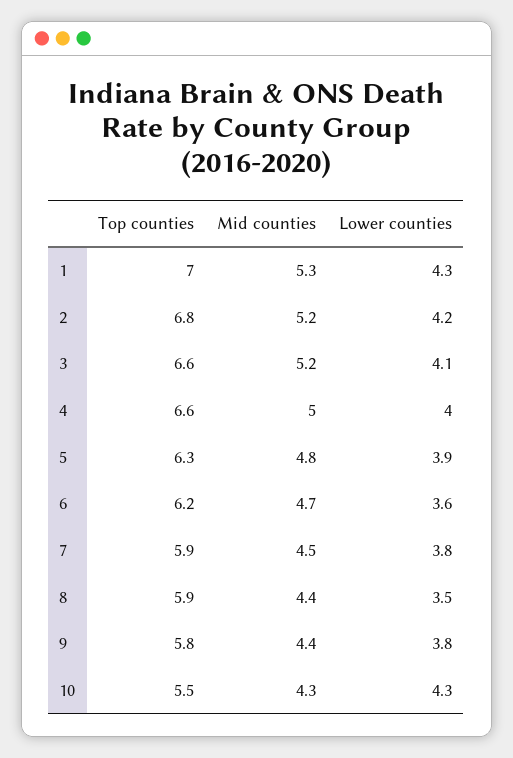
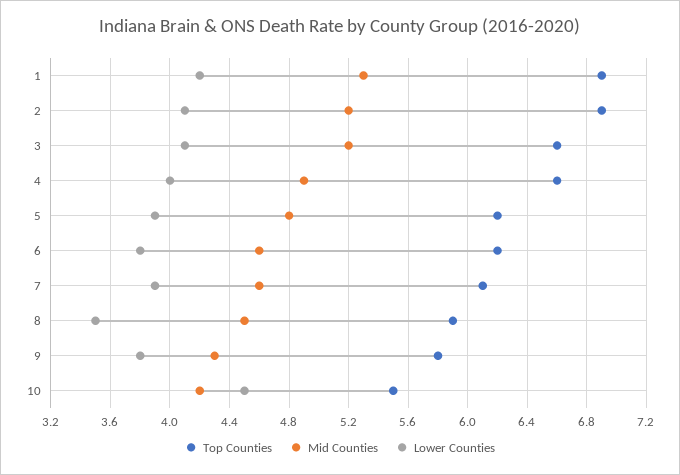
  {
    "Top counties": {
-     "1": 7,
+     "1": 6.9,
-     "2": 6.8,
+     "2": 6.9,
      "3": 6.6,
      "4": 6.6,
-     "5": 6.3,
+     "5": 6.2,
      "6": 6.2,
-     "7": 5.9,
+     "7": 6.1,
      "8": 5.9,
      "9": 5.8,
      "10": 5.5
    },
    "Mid counties": {
      "1": 5.3,
      "2": 5.2,
      "3": 5.2,
-     "4": 5,
+     "4": 4.9,
      "5": 4.8,
-     "6": 4.7,
+     "6": 4.6,
-     "7": 4.5,
+     "7": 4.6,
-     "8": 4.4,
+     "8": 4.5,
-     "9": 4.4,
+     "9": 4.3,
-     "10": 4.3
+     "10": 4.2
    },
    "Lower counties": {
-     "1": 4.3,
+     "1": 4.2,
-     "2": 4.2,
+     "2": 4.1,
      "3": 4.1,
      "4": 4,
      "5": 3.9,
-     "6": 3.6,
+     "6": 3.8,
-     "7": 3.8,
+     "7": 3.9,
      "8": 3.5,
      "9": 3.8,
-     "10": 4.3
+     "10": 4.5
    }
  }

